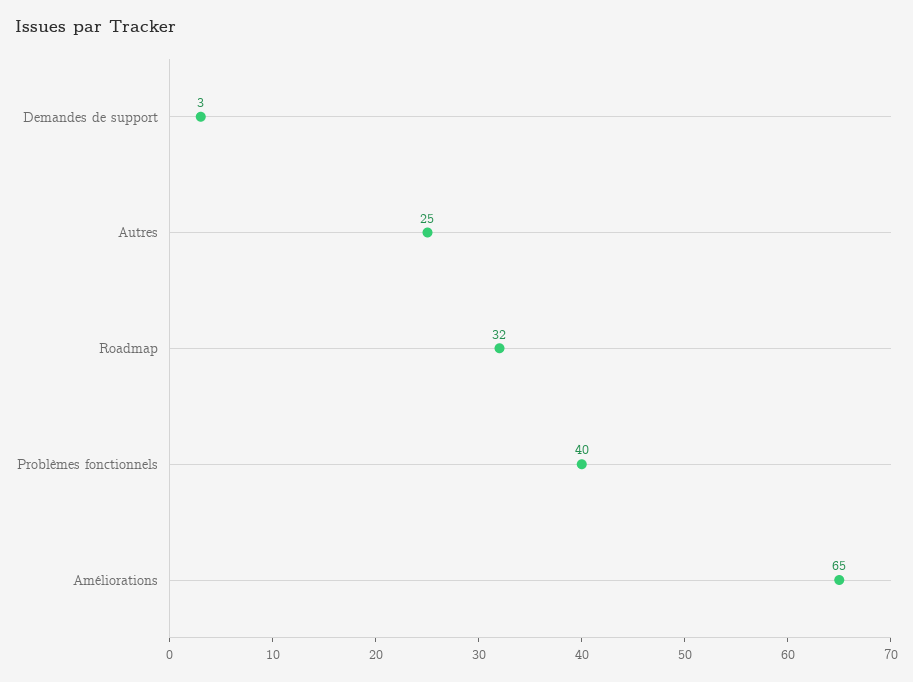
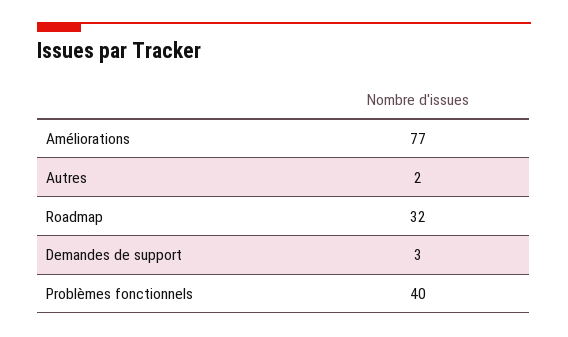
  {
    "Demandes de support": 3,
-   "Autres": 25,
+   "Autres": 2,
    "Roadmap": 32,
    "Problèmes fonctionnels": 40,
-   "Améliorations": 65
+   "Améliorations": 77
  }

